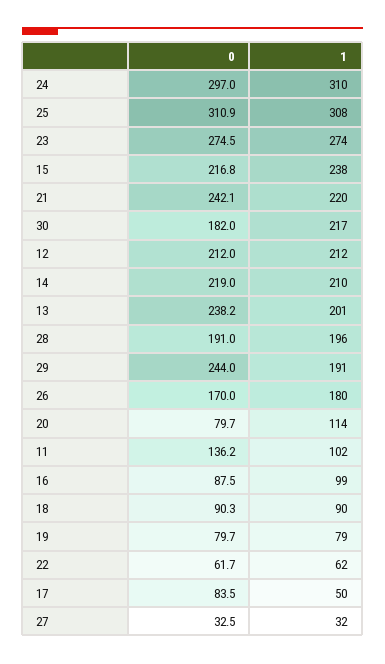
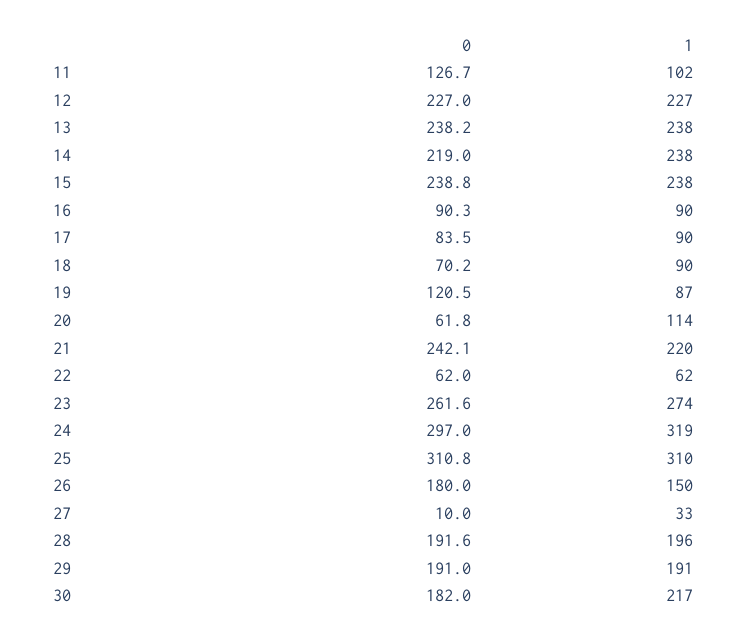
  {
    "0": {
      "24": 297,
-     "25": 310.9,
+     "25": 310.8,
-     "23": 274.5,
+     "23": 261.6,
-     "15": 216.8,
+     "15": 238.8,
      "21": 242.1,
      "30": 182,
-     "12": 212,
+     "12": 227,
      "14": 219,
      "13": 238.2,
-     "28": 191,
+     "28": 191.6,
-     "29": 244,
+     "29": 191,
-     "26": 170,
+     "26": 180,
-     "20": 79.7,
+     "20": 61.8,
-     "11": 136.2,
+     "11": 126.7,
-     "16": 87.5,
+     "16": 90.3,
-     "18": 90.3,
+     "18": 70.2,
-     "19": 79.7,
+     "19": 120.5,
-     "22": 61.7,
+     "22": 62,
      "17": 83.5,
-     "27": 32.5
+     "27": 10
    },
    "1": {
-     "24": 310,
+     "24": 319,
-     "25": 308,
+     "25": 310,
      "23": 274,
      "15": 238,
      "21": 220,
      "30": 217,
-     "12": 212,
+     "12": 227,
-     "14": 210,
+     "14": 238,
-     "13": 201,
+     "13": 238,
      "28": 196,
      "29": 191,
-     "26": 180,
+     "26": 150,
      "20": 114,
      "11": 102,
-     "16": 99,
+     "16": 90,
      "18": 90,
-     "19": 79,
+     "19": 87,
      "22": 62,
-     "17": 50,
+     "17": 90,
-     "27": 32
+     "27": 33
    }
  }

